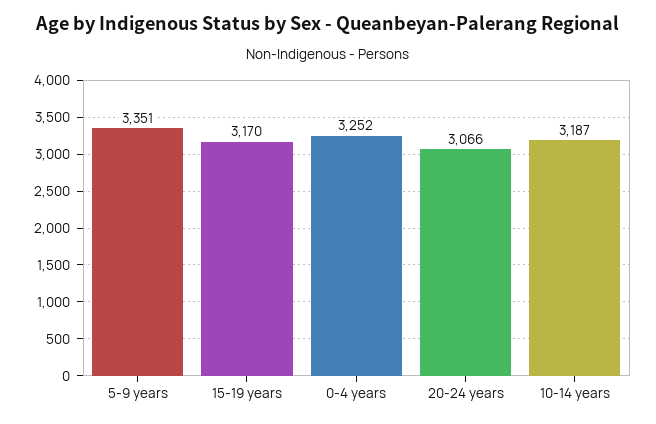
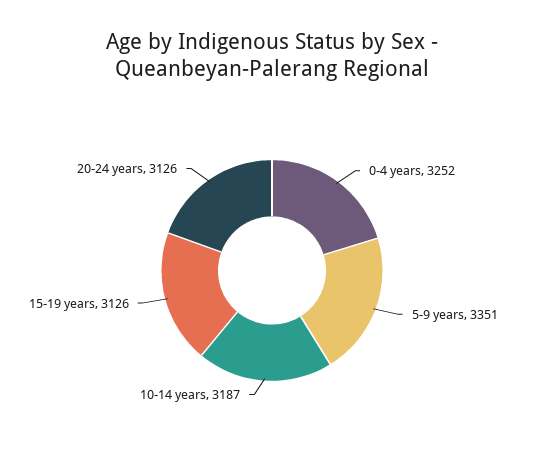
  {
    "5-9 years": 3351,
-   "15-19 years": 3170,
+   "15-19 years": 3126,
    "0-4 years": 3252,
-   "20-24 years": 3066,
+   "20-24 years": 3126,
    "10-14 years": 3187
  }

